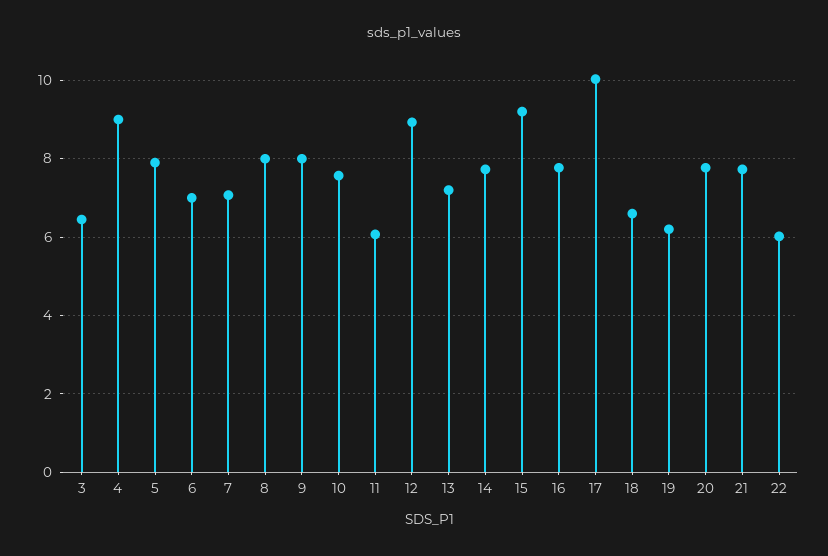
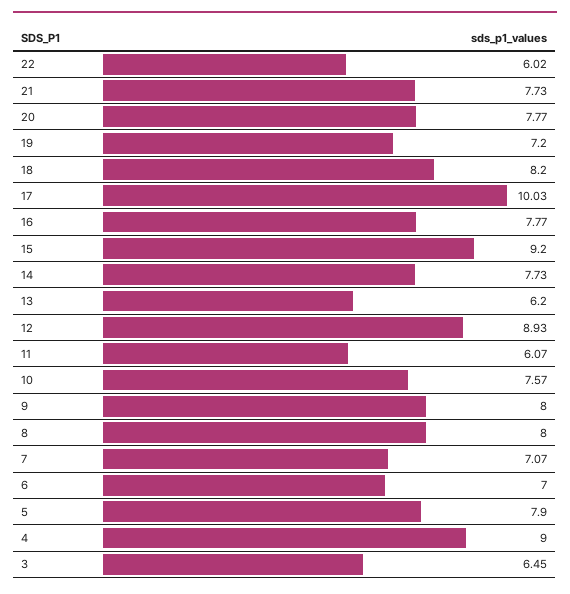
  {
    "3": 6.45,
    "4": 9,
    "5": 7.9,
    "6": 7,
    "7": 7.07,
    "8": 8,
    "9": 8,
    "10": 7.57,
    "11": 6.07,
    "12": 8.93,
-   "13": 7.2,
+   "13": 6.2,
    "14": 7.73,
    "15": 9.2,
    "16": 7.77,
    "17": 10.03,
-   "18": 6.6,
+   "18": 8.2,
-   "19": 6.2,
+   "19": 7.2,
    "20": 7.77,
    "21": 7.73,
    "22": 6.02
  }

